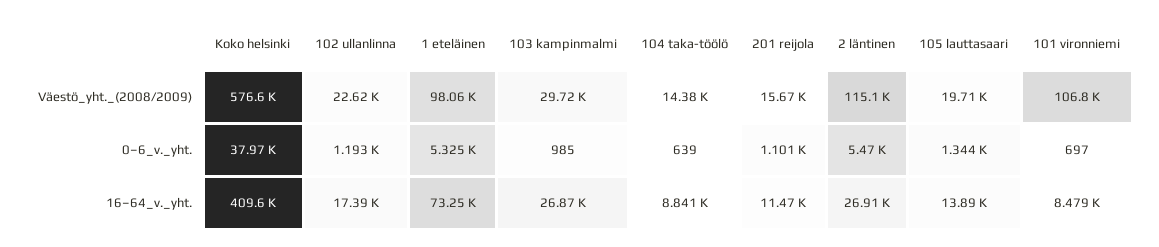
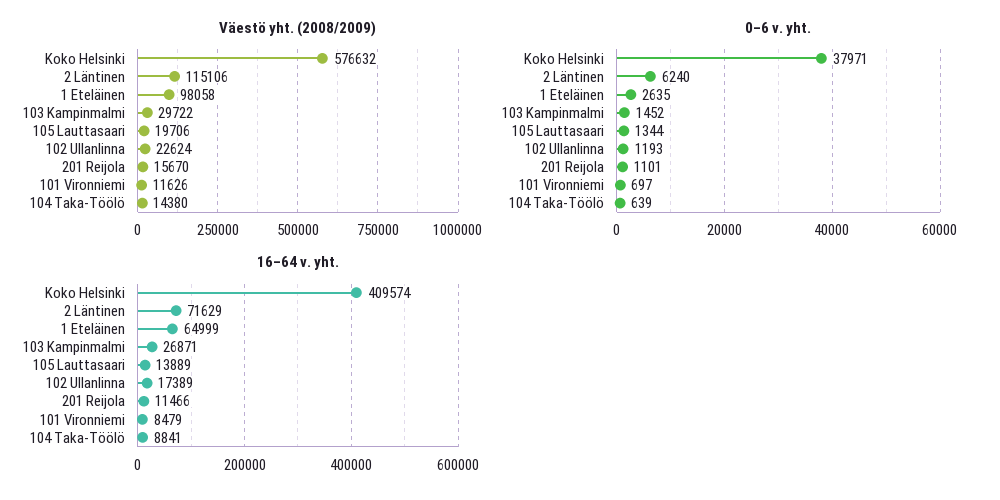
  {
    "Väestö_yht._(2008/2009)": {
      "Koko helsinki": 576632,
      "102 ullanlinna": 22624,
      "1 eteläinen": 98058,
      "103 kampinmalmi": 29722,
      "104 taka-töölö": 14380,
      "201 reijola": 15670,
      "2 läntinen": 115106,
      "105 lauttasaari": 19706,
-     "101 vironniemi": 106800
+     "101 vironniemi": 11626
    },
    "0–6_v._yht.": {
      "Koko helsinki": 37971,
      "102 ullanlinna": 1193,
-     "1 eteläinen": 5325,
+     "1 eteläinen": 2635,
-     "103 kampinmalmi": 985,
+     "103 kampinmalmi": 1452,
      "104 taka-töölö": 639,
      "201 reijola": 1101,
-     "2 läntinen": 5470,
+     "2 läntinen": 6240,
      "105 lauttasaari": 1344,
      "101 vironniemi": 697
    },
    "16–64_v._yht.": {
      "Koko helsinki": 409574,
      "102 ullanlinna": 17389,
-     "1 eteläinen": 73250,
+     "1 eteläinen": 64999,
      "103 kampinmalmi": 26871,
      "104 taka-töölö": 8841,
      "201 reijola": 11466,
-     "2 läntinen": 26910,
+     "2 läntinen": 71629,
      "105 lauttasaari": 13889,
      "101 vironniemi": 8479
    }
  }

